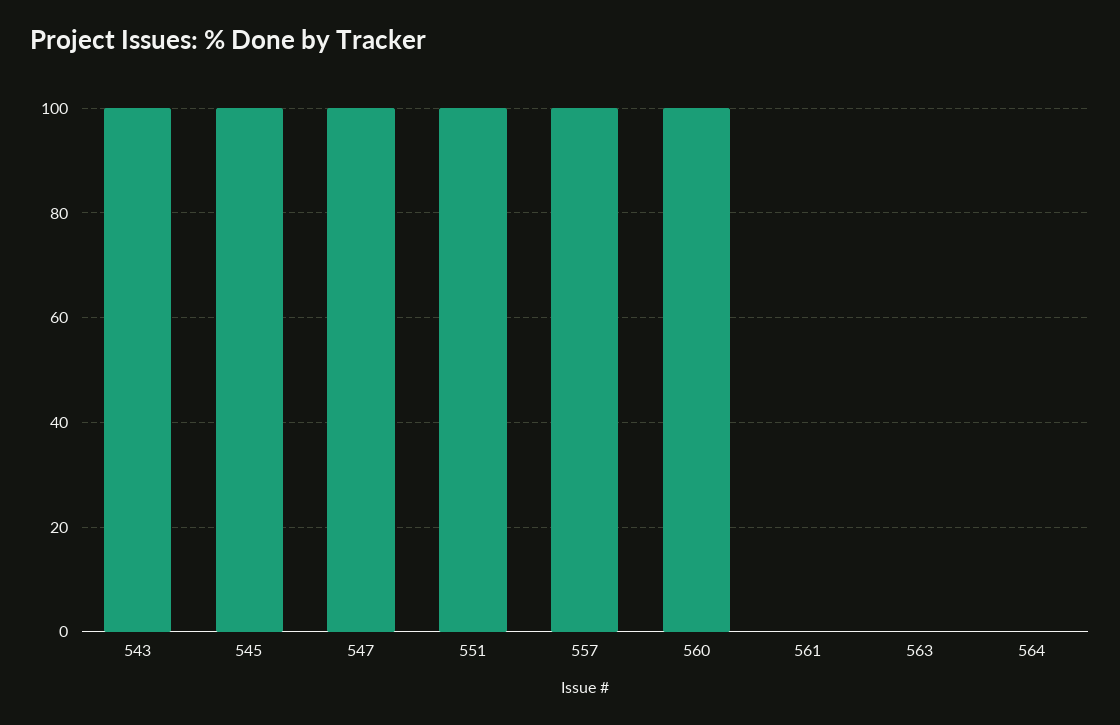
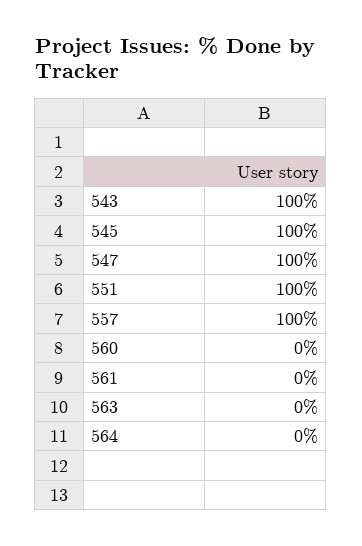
  {
    "543": 100,
    "545": 100,
    "547": 100,
    "551": 100,
    "557": 100,
-   "560": 100,
+   "560": 0,
    "561": 0,
    "563": 0,
    "564": 0
  }

